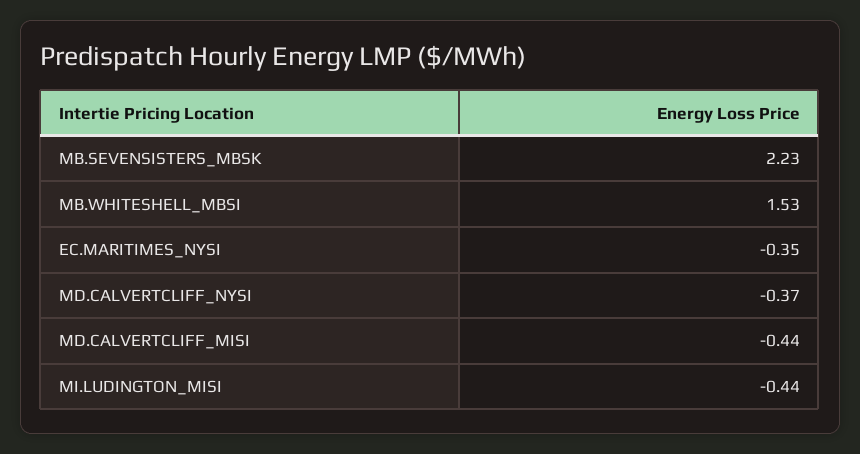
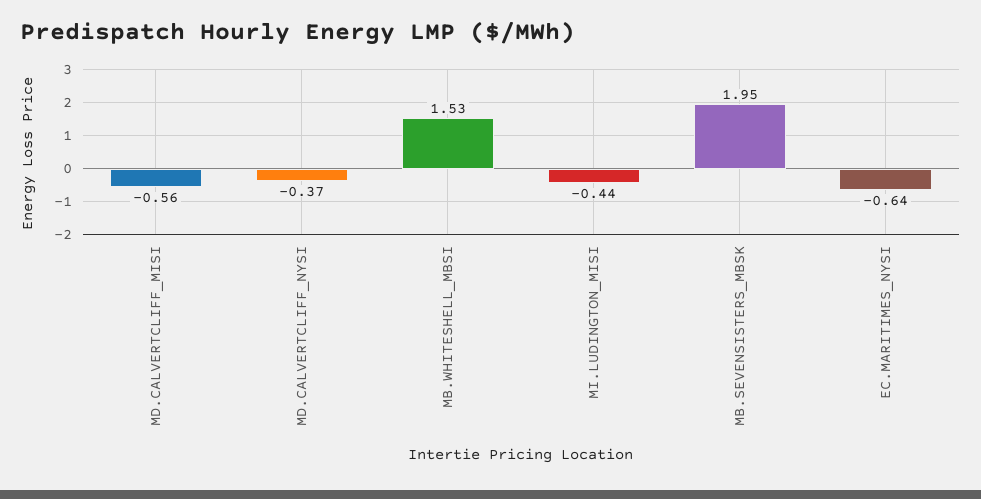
  {
-   "MB.SEVENSISTERS_MBSK": 2.23,
+   "MB.SEVENSISTERS_MBSK": 1.95,
    "MB.WHITESHELL_MBSI": 1.53,
-   "EC.MARITIMES_NYSI": -0.35,
+   "EC.MARITIMES_NYSI": -0.64,
    "MD.CALVERTCLIFF_NYSI": -0.37,
-   "MD.CALVERTCLIFF_MISI": -0.44,
+   "MD.CALVERTCLIFF_MISI": -0.56,
    "MI.LUDINGTON_MISI": -0.44
  }

